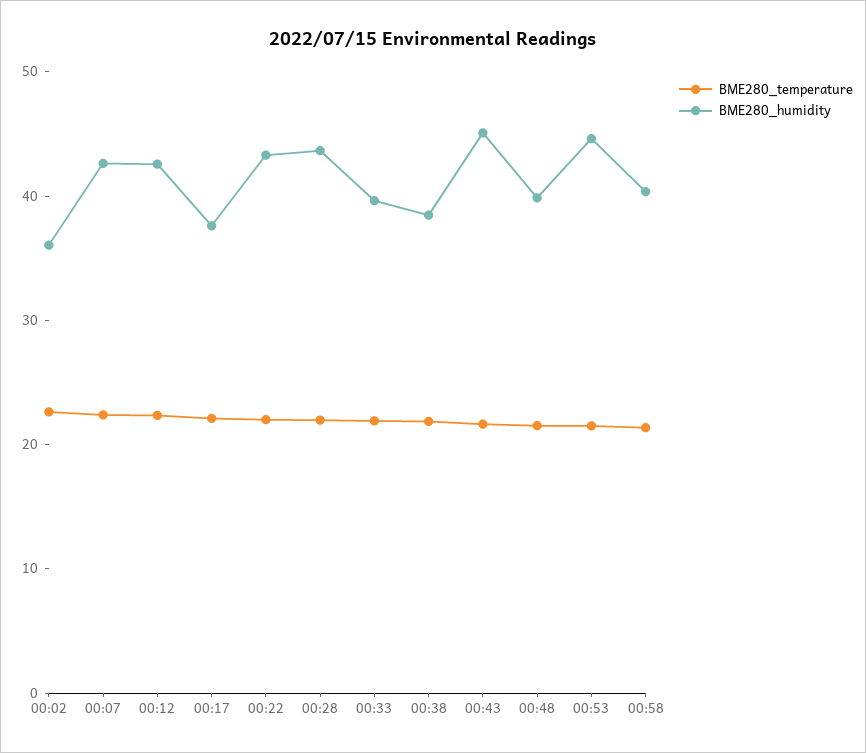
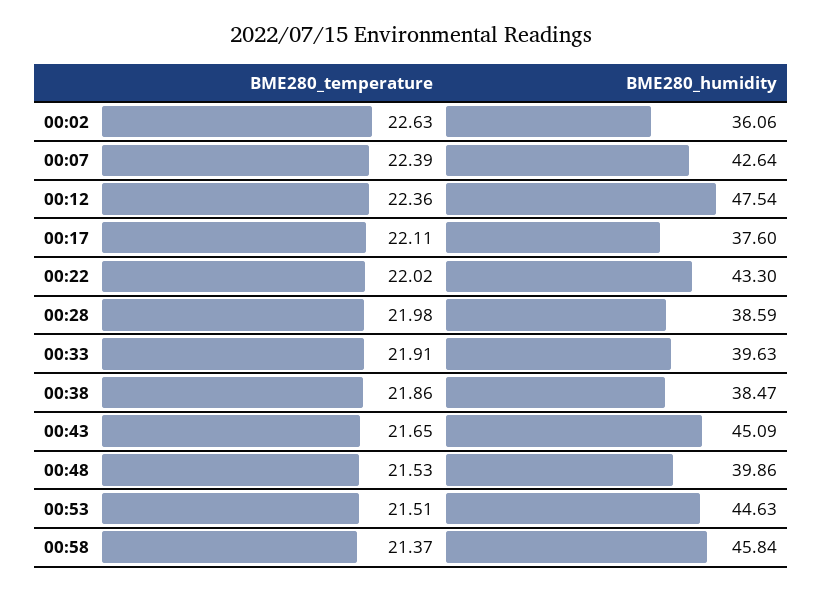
  {
    "BME280_temperature": {
      "00:02": 22.63,
      "00:07": 22.39,
      "00:12": 22.36,
      "00:17": 22.11,
      "00:22": 22.02,
      "00:28": 21.98,
      "00:33": 21.91,
      "00:38": 21.86,
      "00:43": 21.65,
      "00:48": 21.53,
      "00:53": 21.51,
      "00:58": 21.37
    },
    "BME280_humidity": {
      "00:02": 36.06,
      "00:07": 42.64,
-     "00:12": 42,
+     "00:12": 47.54,
      "00:17": 37.6,
      "00:22": 43.3,
-     "00:28": 44,
+     "00:28": 38.59,
      "00:33": 39.63,
      "00:38": 38.47,
      "00:43": 45.09,
      "00:48": 39.86,
      "00:53": 44.63,
-     "00:58": 40
+     "00:58": 45.84
    }
  }

